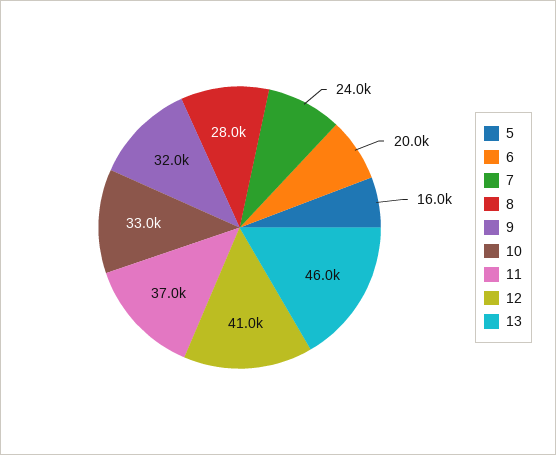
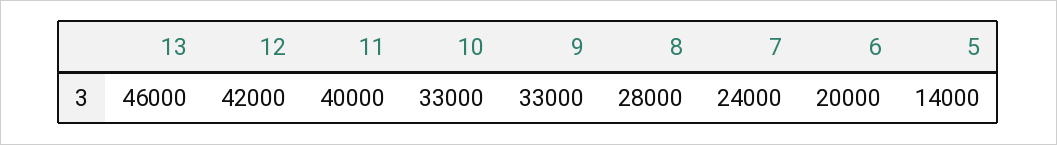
  {
-   "5": 16000,
+   "5": 14000,
    "6": 20000,
    "7": 24000,
    "8": 28000,
-   "9": 32000,
+   "9": 33000,
    "10": 33000,
-   "11": 37000,
+   "11": 40000,
-   "12": 41000,
+   "12": 42000,
    "13": 46000
  }

